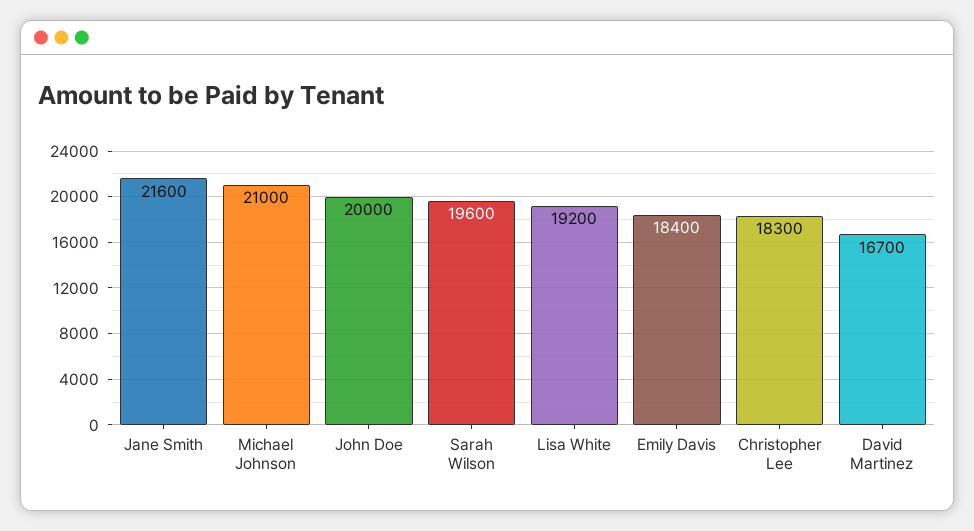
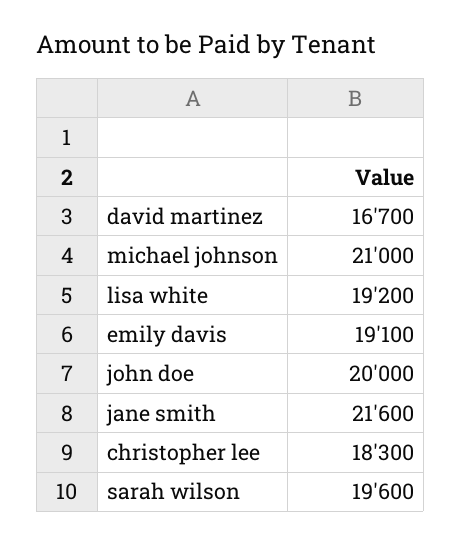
  {
    "Jane Smith": 21600,
    "Michael Johnson": 21000,
    "John Doe": 20000,
    "Sarah Wilson": 19600,
    "Lisa White": 19200,
-   "Emily Davis": 18400,
+   "Emily Davis": 19100,
    "Christopher Lee": 18300,
    "David Martinez": 16700
  }

